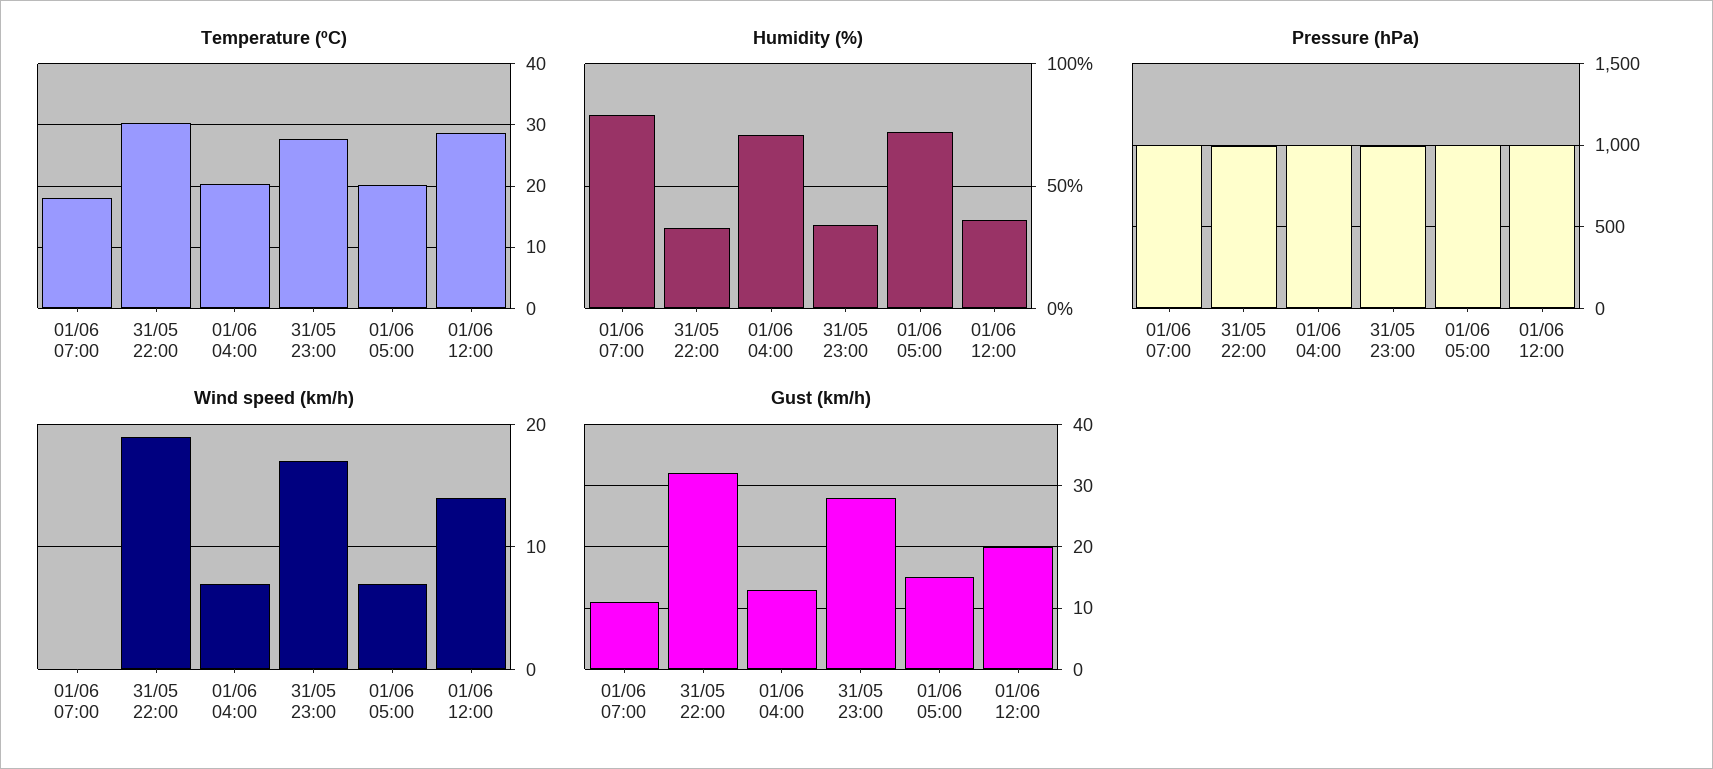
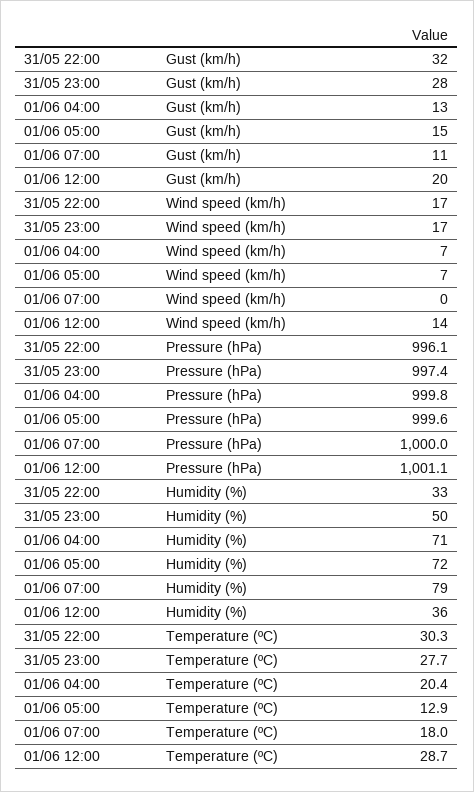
  {
    "Temperature (ºC)": {
      "01/06 07:00": 18,
      "31/05 22:00": 30.3,
      "01/06 04:00": 20.4,
      "31/05 23:00": 27.7,
-     "01/06 05:00": 20,
+     "01/06 05:00": 12.9,
      "01/06 12:00": 28.7
    },
    "Humidity (%)": {
      "01/06 07:00": 79,
      "31/05 22:00": 33,
      "01/06 04:00": 71,
-     "31/05 23:00": 35,
+     "31/05 23:00": 50,
      "01/06 05:00": 72,
      "01/06 12:00": 36
    },
    "Pressure (hPa)": {
      "01/06 07:00": 1000,
      "31/05 22:00": 996.1,
      "01/06 04:00": 999.8,
      "31/05 23:00": 997.4,
      "01/06 05:00": 999.6,
      "01/06 12:00": 1001.1
    },
    "Wind speed (km/h)": {
      "01/06 07:00": 0,
-     "31/05 22:00": 19,
+     "31/05 22:00": 17,
      "01/06 04:00": 7,
      "31/05 23:00": 17,
      "01/06 05:00": 7,
      "01/06 12:00": 14
    },
    "Gust (km/h)": {
      "01/06 07:00": 11,
      "31/05 22:00": 32,
      "01/06 04:00": 13,
      "31/05 23:00": 28,
      "01/06 05:00": 15,
      "01/06 12:00": 20
    }
  }

